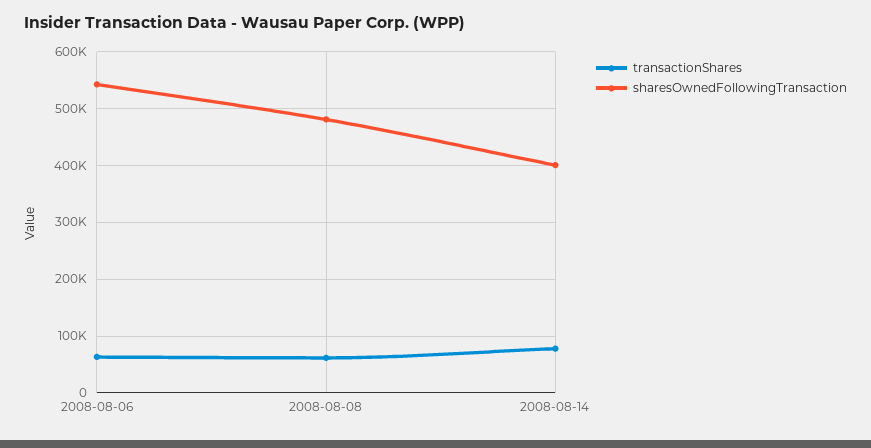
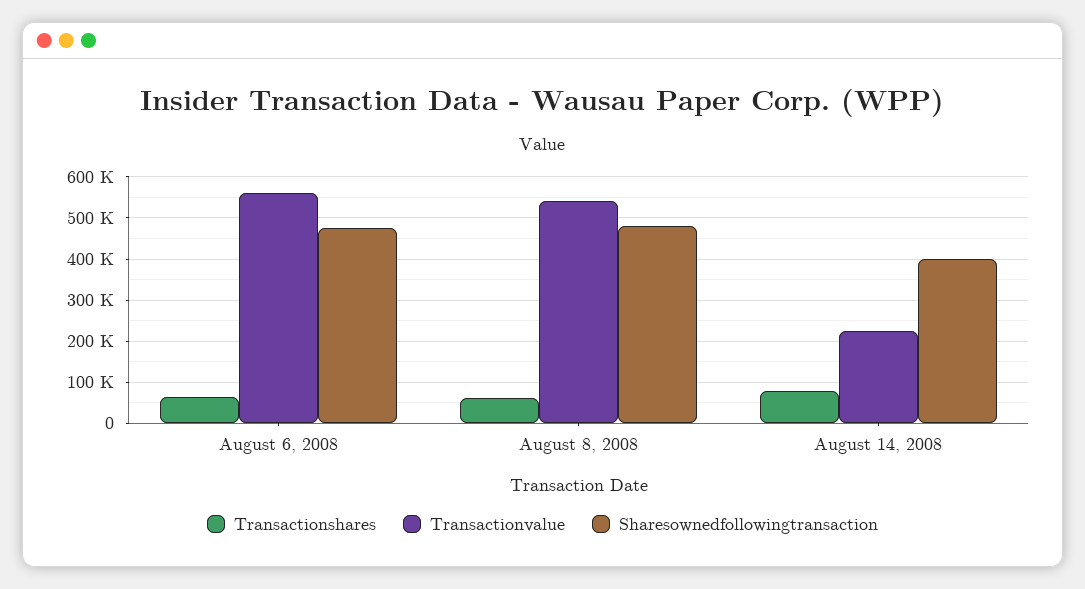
  {
    "transactionShares": {
      "2008-08-06": 60000,
      "2008-08-08": 60000,
      "2008-08-14": 80000
    },
    "sharesOwnedFollowingTransaction": {
-     "2008-08-06": 540000,
+     "2008-08-06": 480000,
      "2008-08-08": 480000,
      "2008-08-14": 400000
-   }
+   },
+   "Transactionvalue": {
+     "2008-08-06": 560000,
+     "2008-08-08": 540000,
+     "2008-08-14": 220000
+   }
  }

